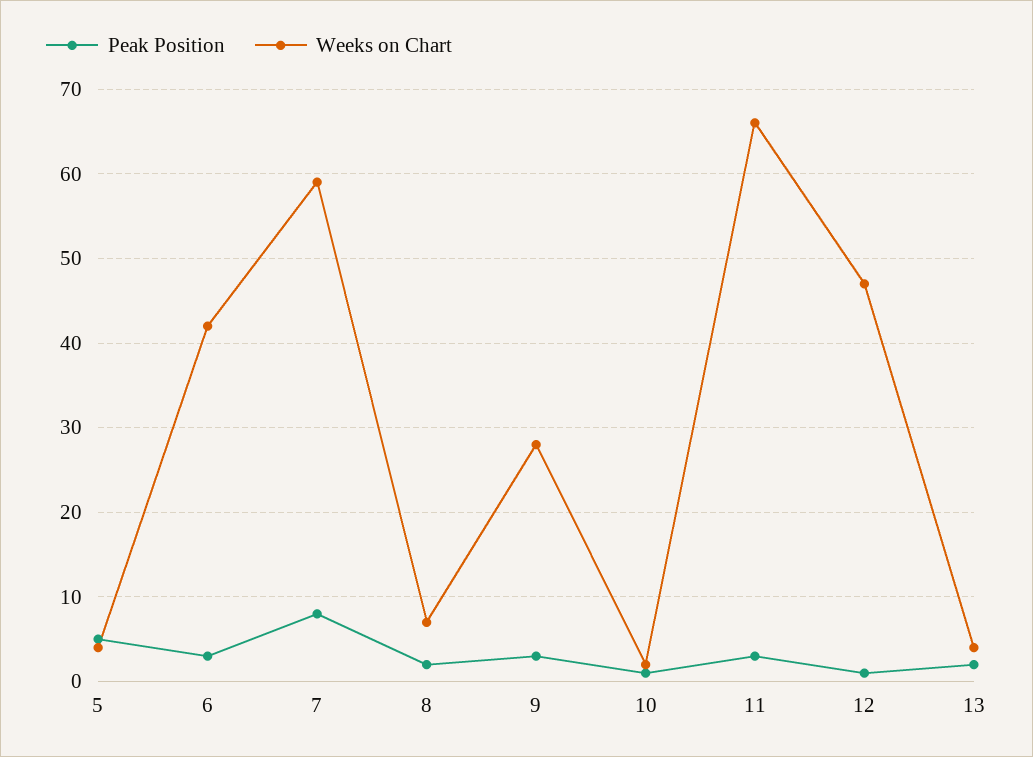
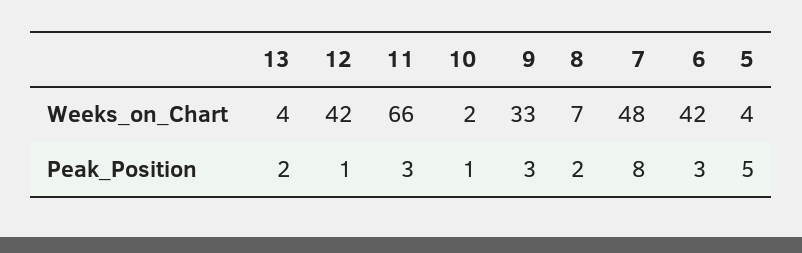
  {
    "Peak Position": {
      "5": 5,
      "6": 3,
      "7": 8,
      "8": 2,
      "9": 3,
      "10": 1,
      "11": 3,
      "12": 1,
      "13": 2
    },
    "Weeks on Chart": {
      "5": 4,
      "6": 42,
-     "7": 59,
+     "7": 48,
      "8": 7,
-     "9": 28,
+     "9": 33,
      "10": 2,
      "11": 66,
-     "12": 47,
+     "12": 42,
      "13": 4
    }
  }

